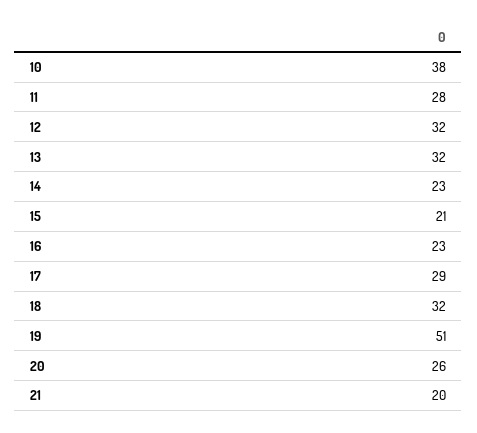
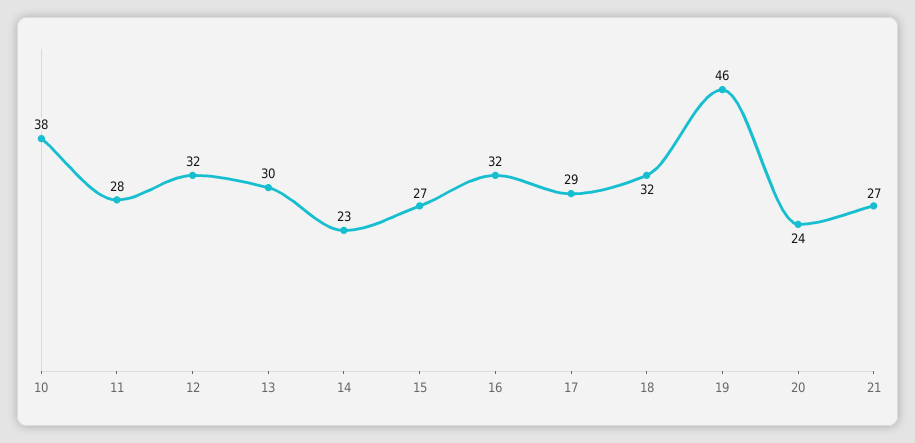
  {
    "10": 38,
    "11": 28,
    "12": 32,
-   "13": 32,
+   "13": 30,
    "14": 23,
-   "15": 21,
+   "15": 27,
-   "16": 23,
+   "16": 32,
    "17": 29,
    "18": 32,
-   "19": 51,
+   "19": 46,
-   "20": 26,
+   "20": 24,
-   "21": 20
+   "21": 27
  }

